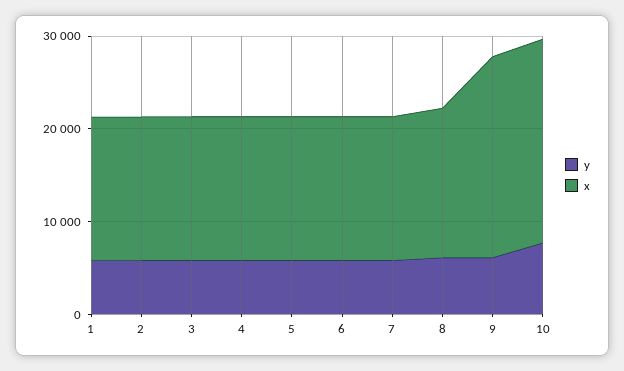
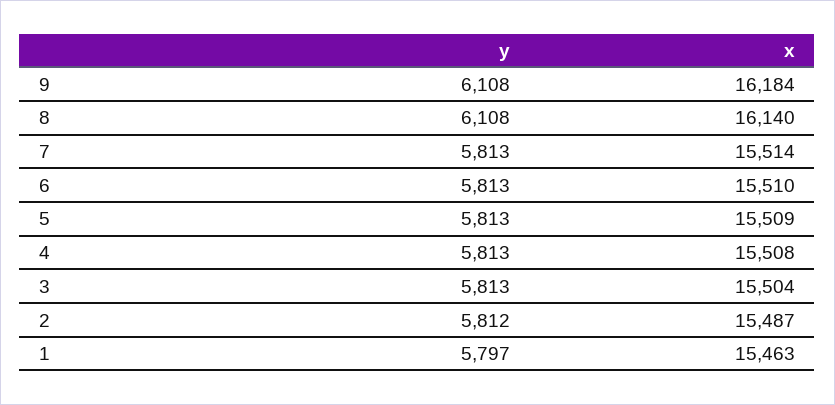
  {
    "y": {
      "1": 5797,
      "2": 5812,
      "3": 5813,
      "4": 5813,
      "5": 5813,
      "6": 5813,
      "7": 5813,
      "8": 6108,
-     "9": 6108,
+     "9": 6108
-     "10": 8000
    },
    "x": {
      "1": 15463,
      "2": 15487,
      "3": 15504,
      "4": 15508,
      "5": 15509,
      "6": 15510,
      "7": 15514,
      "8": 16140,
-     "9": 22000,
+     "9": 16184
-     "10": 22000
    }
  }

